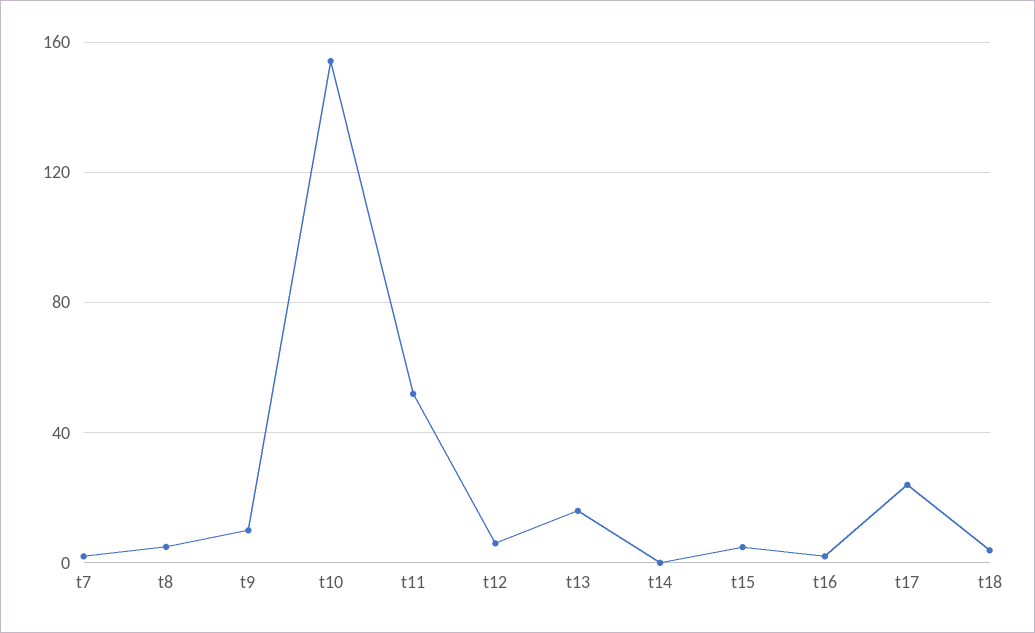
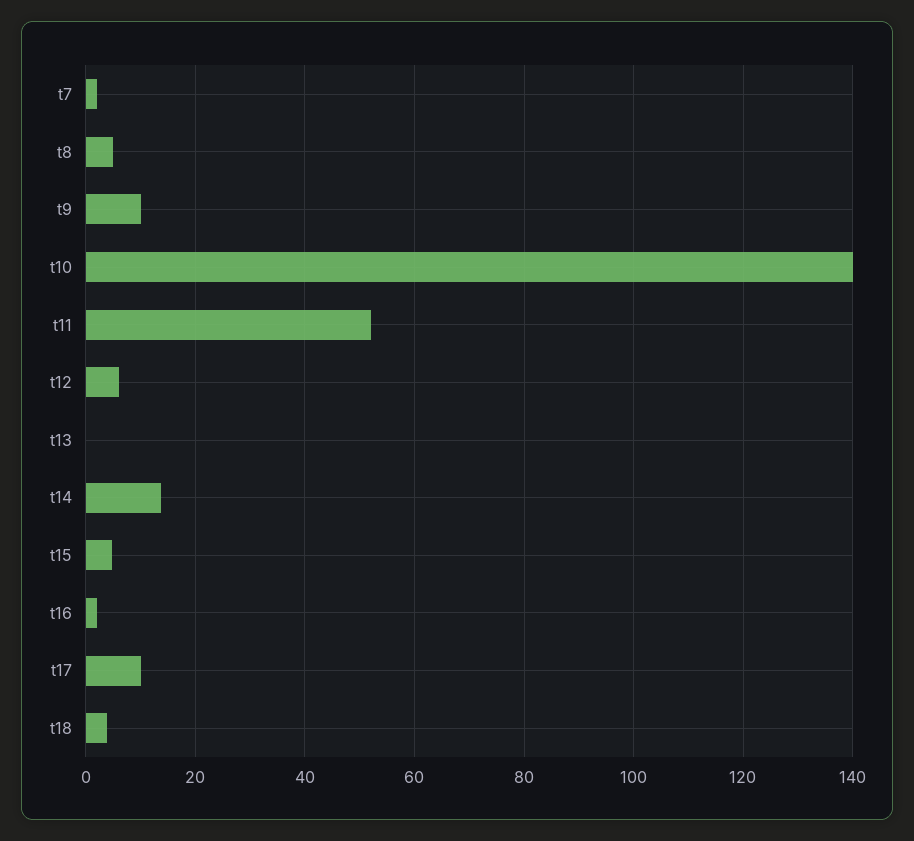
  {
    "t7": 2,
    "t8": 4,
    "t9": 10,
-   "t10": 155,
+   "t10": 140,
    "t11": 52,
    "t12": 6,
-   "t13": 15,
+   "t13": 0,
-   "t14": 0,
+   "t14": 14,
    "t15": 4,
    "t16": 2,
-   "t17": 25,
+   "t17": 10,
    "t18": 4
  }

